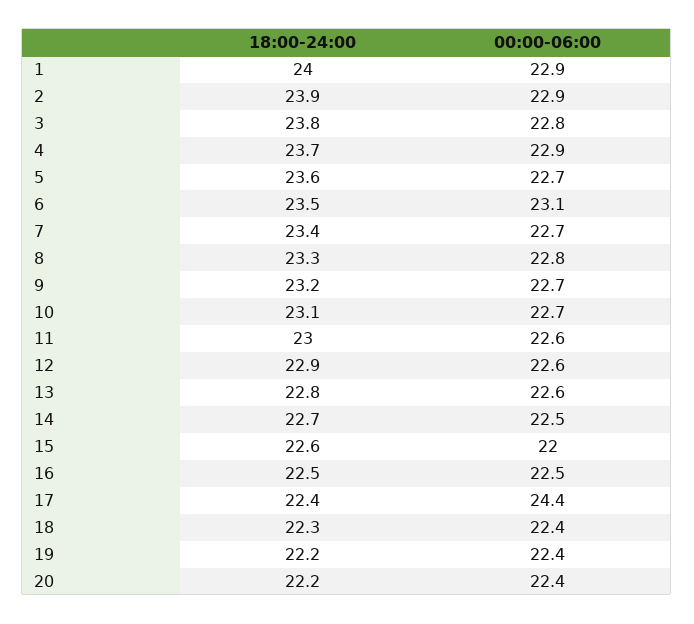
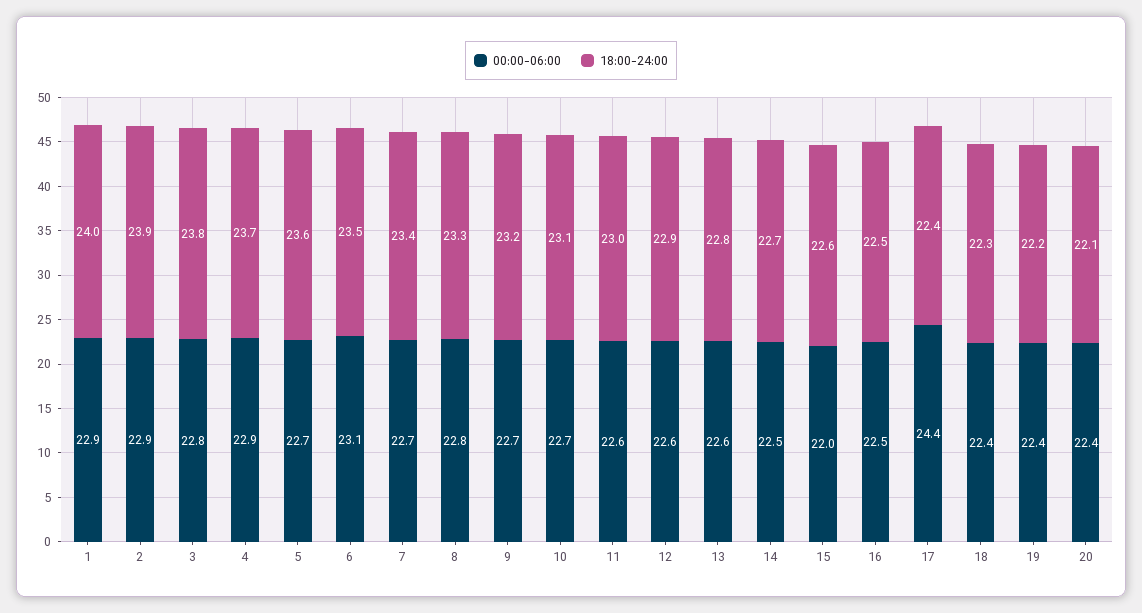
  {
    "18:00-24:00": {
      "1": 24,
      "2": 23.9,
      "3": 23.8,
      "4": 23.7,
      "5": 23.6,
      "6": 23.5,
      "7": 23.4,
      "8": 23.3,
      "9": 23.2,
      "10": 23.1,
      "11": 23,
      "12": 22.9,
      "13": 22.8,
      "14": 22.7,
      "15": 22.6,
      "16": 22.5,
      "17": 22.4,
      "18": 22.3,
      "19": 22.2,
-     "20": 22.2
+     "20": 22.1
    },
    "00:00-06:00": {
      "1": 22.9,
      "2": 22.9,
      "3": 22.8,
      "4": 22.9,
      "5": 22.7,
      "6": 23.1,
      "7": 22.7,
      "8": 22.8,
      "9": 22.7,
      "10": 22.7,
      "11": 22.6,
      "12": 22.6,
      "13": 22.6,
      "14": 22.5,
      "15": 22,
      "16": 22.5,
      "17": 24.4,
      "18": 22.4,
      "19": 22.4,
      "20": 22.4
    }
  }

